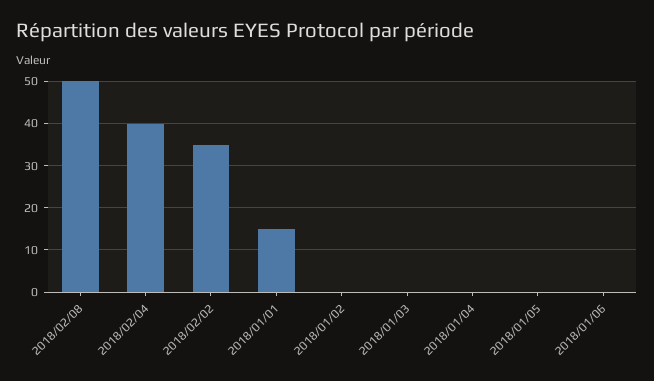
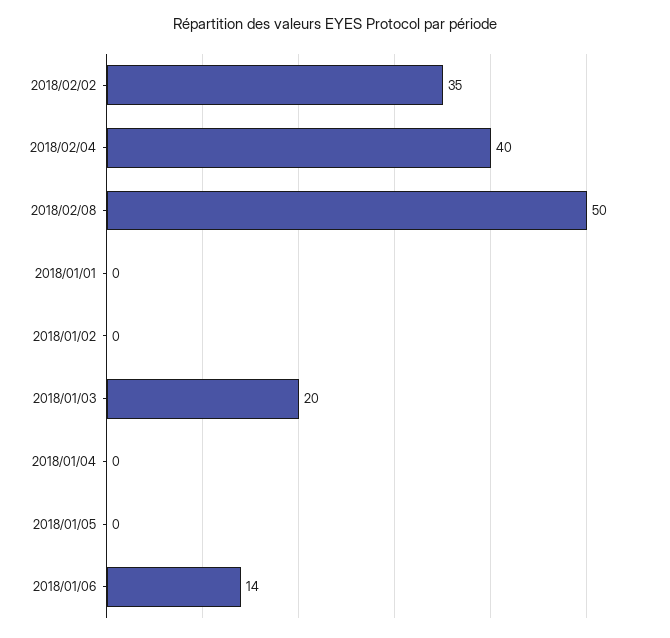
  {
    "2018/02/08": 50,
    "2018/02/04": 40,
    "2018/02/02": 35,
-   "2018/01/01": 15,
+   "2018/01/01": 0,
    "2018/01/02": 0,
-   "2018/01/03": 0,
+   "2018/01/03": 20,
    "2018/01/04": 0,
    "2018/01/05": 0,
-   "2018/01/06": 0
+   "2018/01/06": 14
  }

